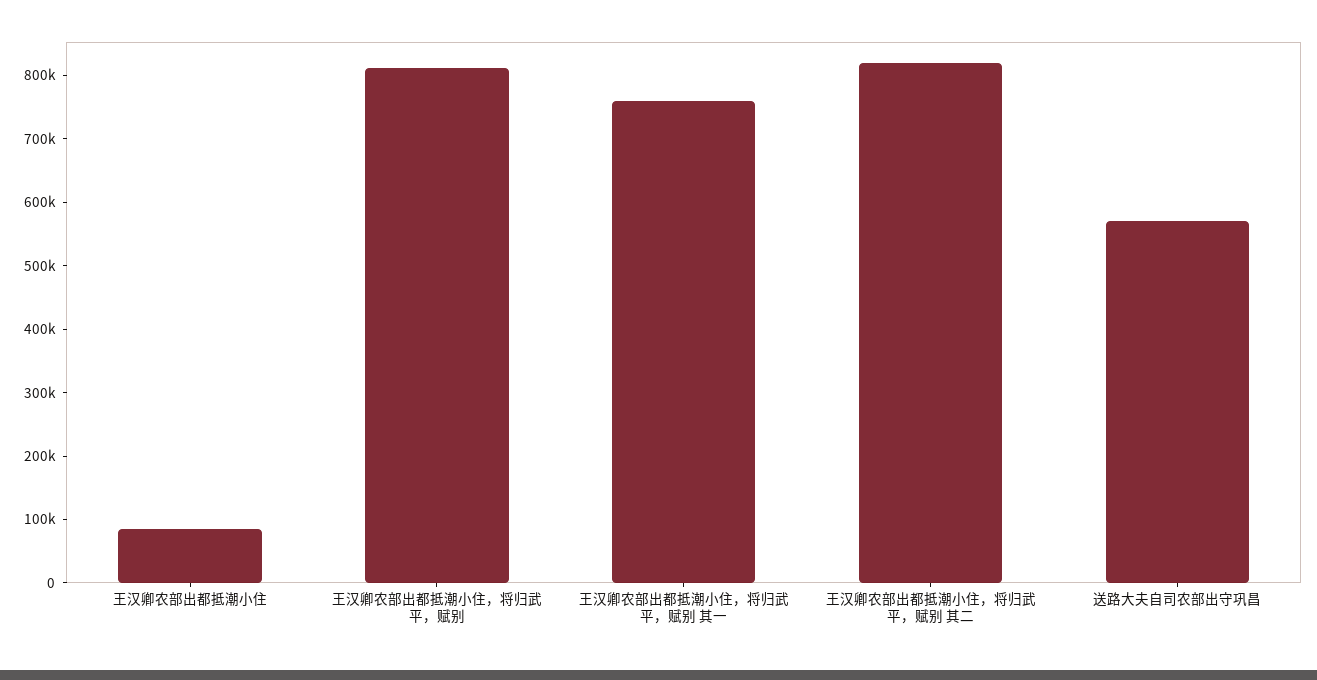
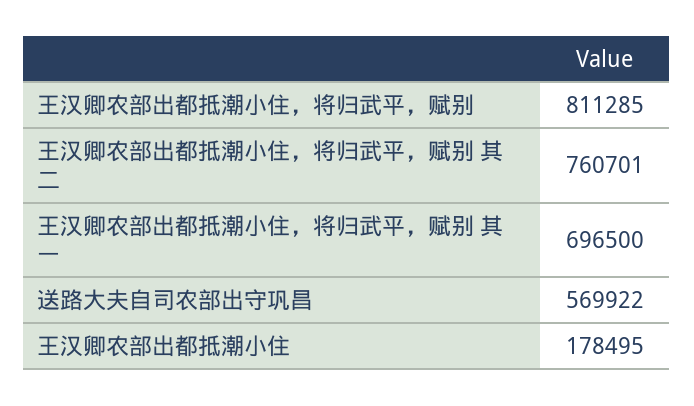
  {
-   "王汉卿农部出都抵潮小住": 80000,
+   "王汉卿农部出都抵潮小住": 178495,
    "王汉卿农部出都抵潮小住，将归武平，赋别": 811285,
-   "王汉卿农部出都抵潮小住，将归武平，赋别 其一": 760000,
+   "王汉卿农部出都抵潮小住，将归武平，赋别 其一": 696500,
-   "王汉卿农部出都抵潮小住，将归武平，赋别 其二": 820000,
+   "王汉卿农部出都抵潮小住，将归武平，赋别 其二": 760701,
    "送路大夫自司农部出守巩昌": 569922
  }

